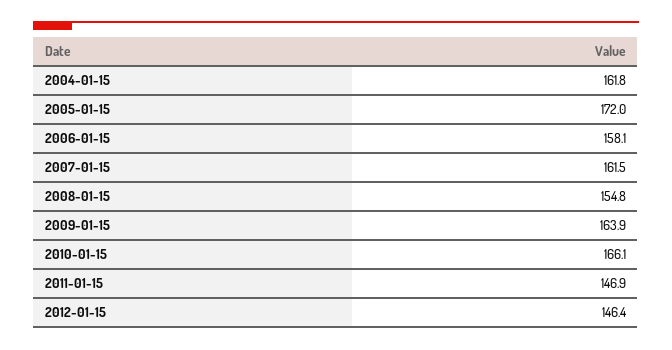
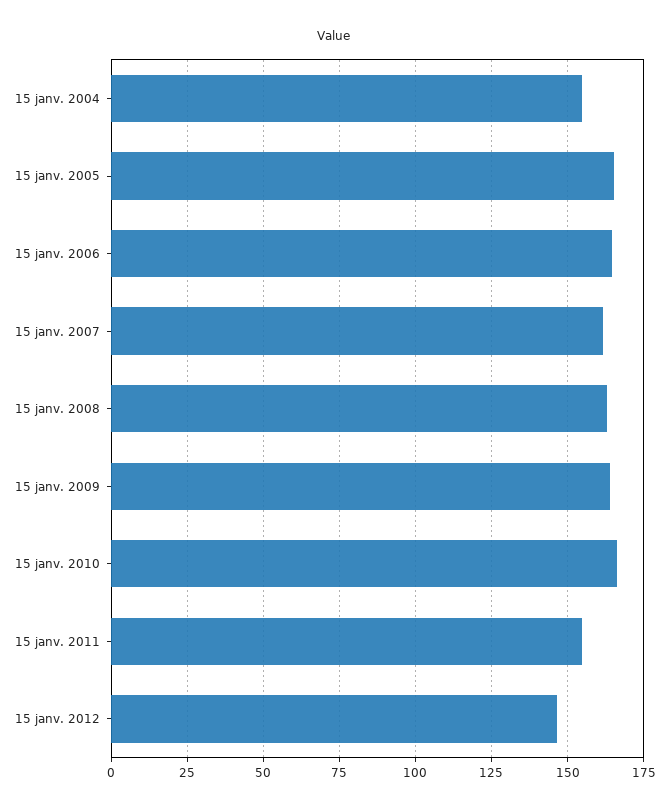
  {
-   "2004-01-15": 161.8,
+   "2004-01-15": 155,
-   "2005-01-15": 172,
+   "2005-01-15": 165,
-   "2006-01-15": 158.1,
+   "2006-01-15": 165,
    "2007-01-15": 161.5,
-   "2008-01-15": 154.8,
+   "2008-01-15": 162.5,
    "2009-01-15": 163.9,
    "2010-01-15": 166.1,
-   "2011-01-15": 146.9,
+   "2011-01-15": 155,
    "2012-01-15": 146.4
  }

